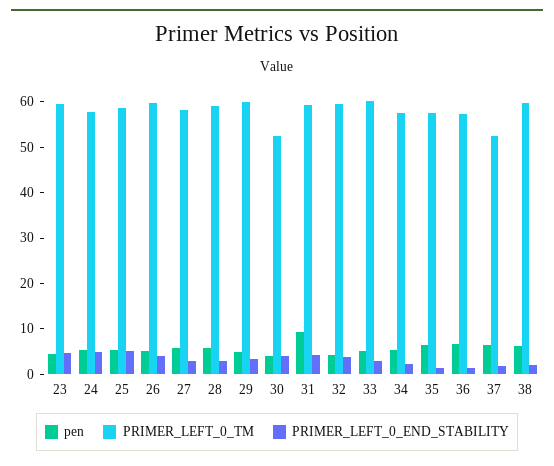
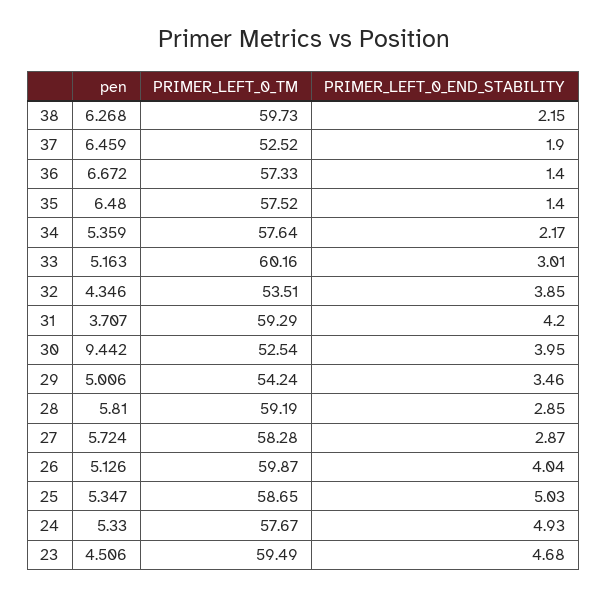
  {
    "pen": {
      "23": 4.506,
      "24": 5.33,
      "25": 5.347,
      "26": 5.126,
      "27": 5.724,
      "28": 5.81,
      "29": 5.006,
-     "30": 4,
+     "30": 9.442,
-     "31": 10,
+     "31": 3.707,
      "32": 4.346,
      "33": 5.163,
      "34": 5.359,
      "35": 6.48,
      "36": 6.672,
      "37": 6.459,
      "38": 6.268
    },
    "PRIMER_LEFT_0_TM": {
      "23": 59.49,
      "24": 57.67,
      "25": 58.65,
      "26": 59.87,
      "27": 58.28,
      "28": 59.19,
-     "29": 60,
+     "29": 54.24,
      "30": 52.54,
      "31": 59.29,
-     "32": 60,
+     "32": 53.51,
      "33": 60.16,
      "34": 57.64,
      "35": 57.52,
      "36": 57.33,
      "37": 52.52,
      "38": 59.73
    },
    "PRIMER_LEFT_0_END_STABILITY": {
      "23": 4.68,
      "24": 4.93,
      "25": 5.03,
      "26": 4.04,
      "27": 2.87,
      "28": 2.85,
      "29": 3.46,
      "30": 3.95,
      "31": 4.2,
      "32": 3.85,
      "33": 3.01,
      "34": 2.17,
      "35": 1.4,
      "36": 1.4,
      "37": 1.9,
      "38": 2.15
    }
  }

